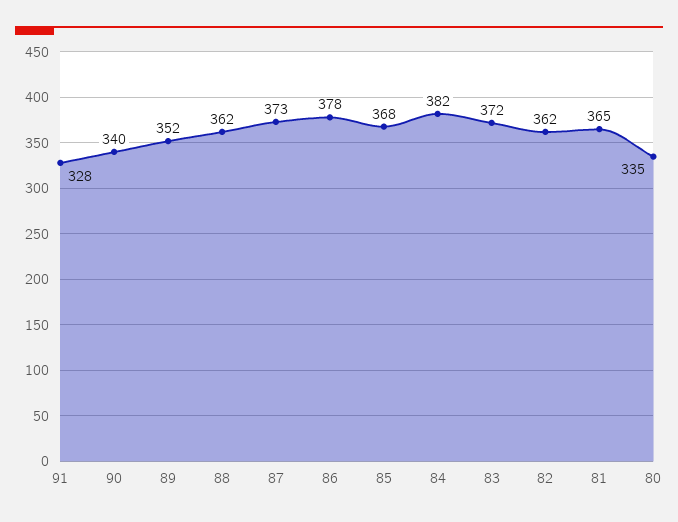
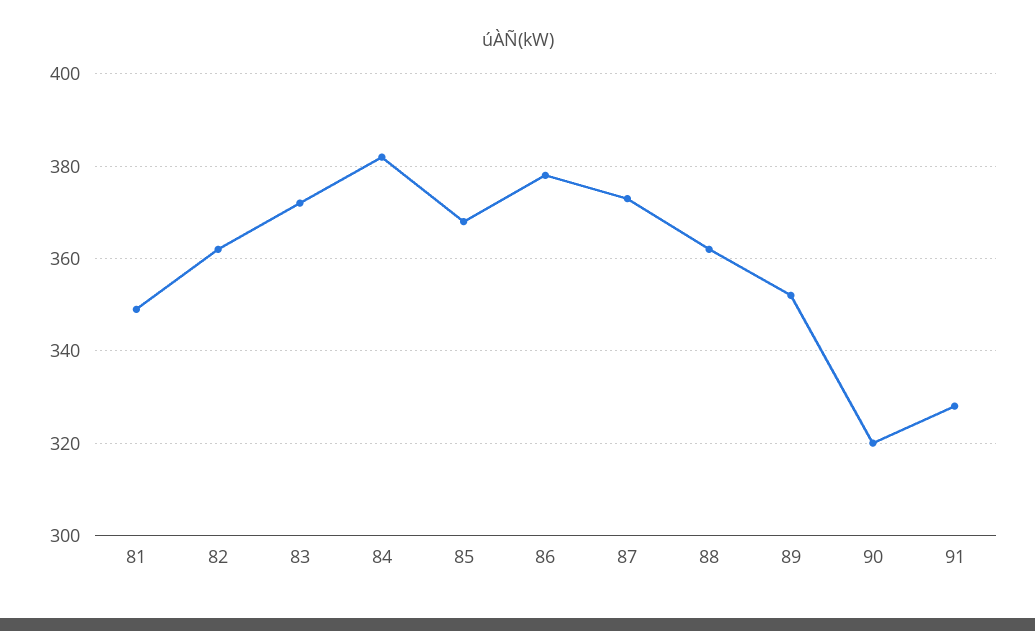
  {
    "91": 328,
-   "90": 340,
+   "90": 320,
    "89": 352,
    "88": 362,
    "87": 373,
    "86": 378,
    "85": 368,
    "84": 382,
    "83": 372,
    "82": 362,
-   "81": 365,
+   "81": 350
-   "80": 335
  }

